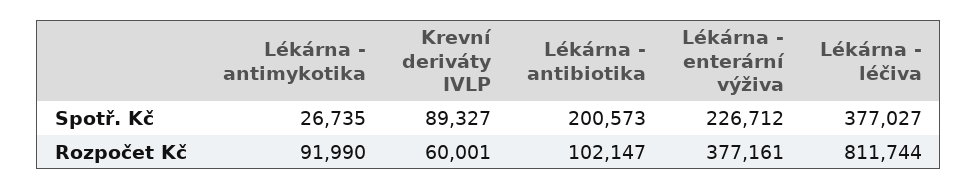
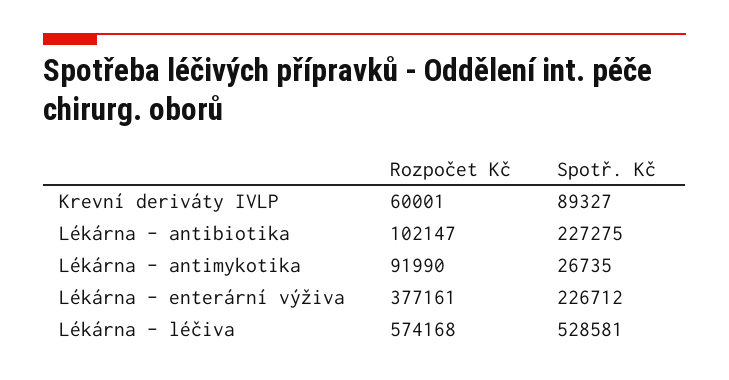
  {
    "Lékárna - antimykotika": {
      "Spotř. Kč": 26735,
      "Rozpočet Kč": 91990
    },
    "Krevní deriváty IVLP": {
      "Spotř. Kč": 89327,
      "Rozpočet Kč": 60001
    },
    "Lékárna - antibiotika": {
-     "Spotř. Kč": 200573,
+     "Spotř. Kč": 227275,
      "Rozpočet Kč": 102147
    },
    "Lékárna - enterární výživa": {
      "Spotř. Kč": 226712,
      "Rozpočet Kč": 377161
    },
    "Lékárna - léčiva": {
-     "Spotř. Kč": 377027,
+     "Spotř. Kč": 528581,
-     "Rozpočet Kč": 811744
+     "Rozpočet Kč": 574168
    }
  }

